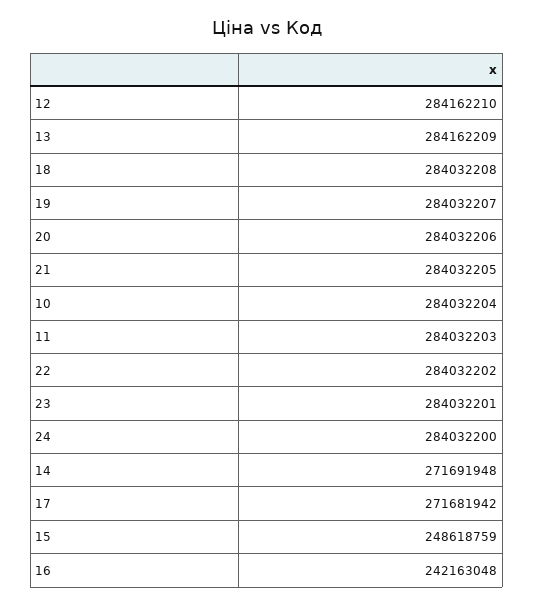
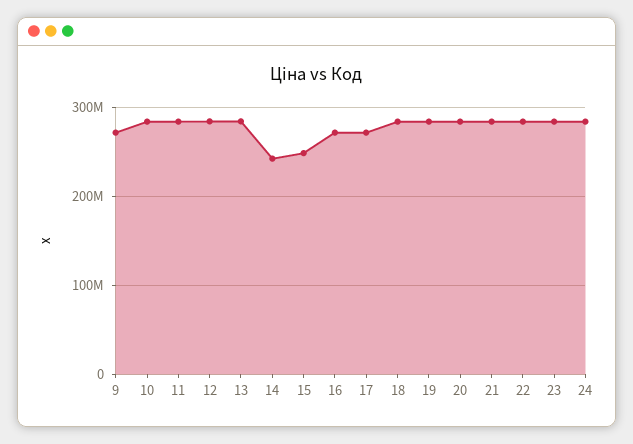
  {
    "12": 284162210,
    "13": 284162209,
    "18": 284032208,
    "19": 284032207,
    "20": 284032206,
    "21": 284032205,
    "10": 284032204,
    "11": 284032203,
    "22": 284032202,
    "23": 284032201,
    "24": 284032200,
-   "14": 271691948,
+   "14": 240000000,
    "17": 271681942,
    "15": 248618759,
-   "16": 242163048
+   "16": 270000000,
+   "9": 270000000
  }

